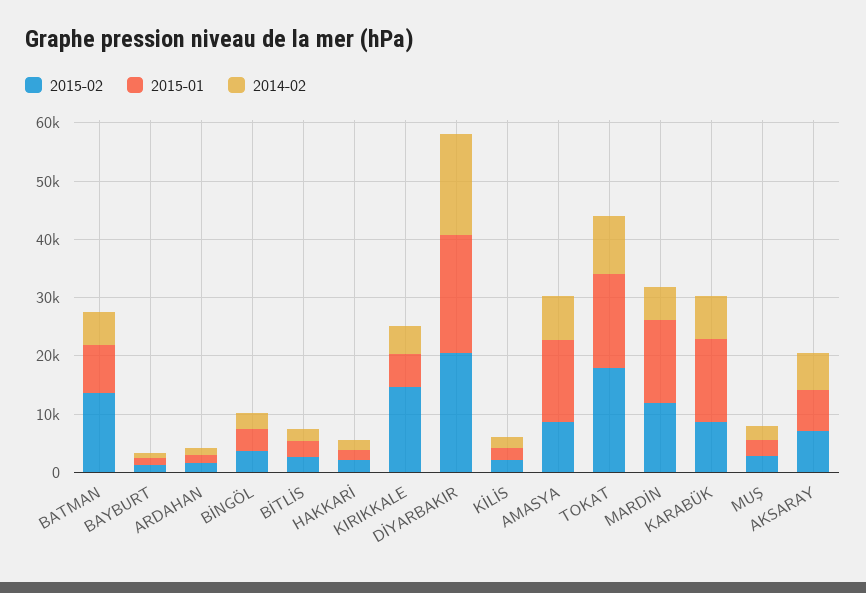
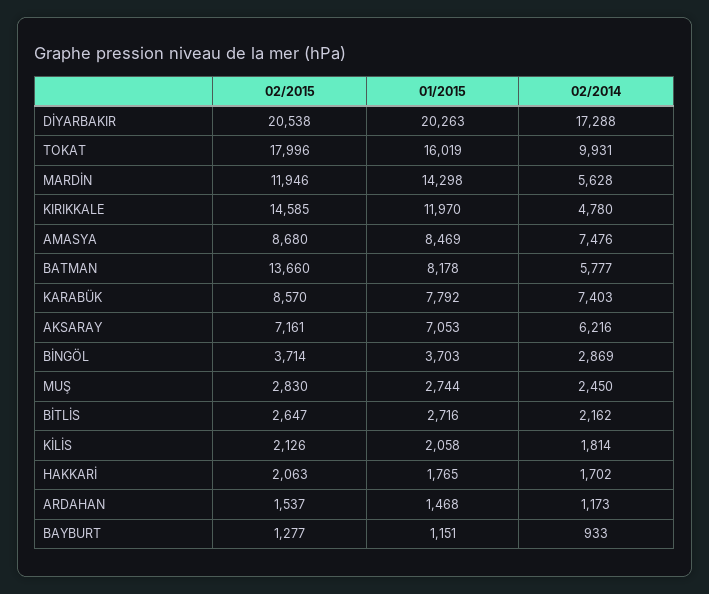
  {
    "2015-02": {
      "BATMAN": 13660,
      "BAYBURT": 1277,
      "ARDAHAN": 1537,
      "BİNGÖL": 3714,
      "BİTLİS": 2647,
      "HAKKARİ": 2063,
      "KIRIKKALE": 14585,
      "DİYARBAKIR": 20538,
      "KİLİS": 2126,
      "AMASYA": 8680,
      "TOKAT": 17996,
      "MARDİN": 11946,
      "KARABÜK": 8570,
      "MUŞ": 2830,
      "AKSARAY": 7161
    },
    "2015-01": {
      "BATMAN": 8178,
      "BAYBURT": 1151,
      "ARDAHAN": 1468,
      "BİNGÖL": 3703,
      "BİTLİS": 2716,
      "HAKKARİ": 1765,
-     "KIRIKKALE": 6000,
+     "KIRIKKALE": 11970,
      "DİYARBAKIR": 20263,
      "KİLİS": 2058,
-     "AMASYA": 14000,
+     "AMASYA": 8469,
      "TOKAT": 16019,
      "MARDİN": 14298,
-     "KARABÜK": 14000,
+     "KARABÜK": 7792,
      "MUŞ": 2744,
      "AKSARAY": 7053
    },
    "2014-02": {
      "BATMAN": 5777,
      "BAYBURT": 933,
      "ARDAHAN": 1173,
      "BİNGÖL": 2869,
      "BİTLİS": 2162,
      "HAKKARİ": 1702,
      "KIRIKKALE": 4780,
      "DİYARBAKIR": 17288,
      "KİLİS": 1814,
      "AMASYA": 7476,
      "TOKAT": 9931,
      "MARDİN": 5628,
      "KARABÜK": 7403,
      "MUŞ": 2450,
      "AKSARAY": 6216
    }
  }

